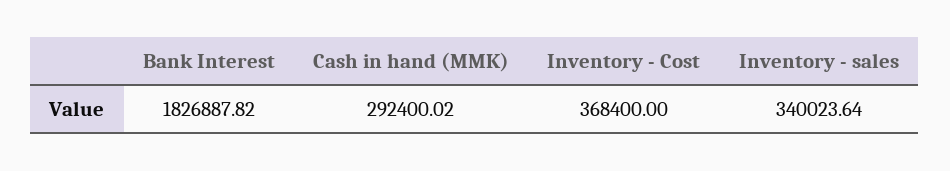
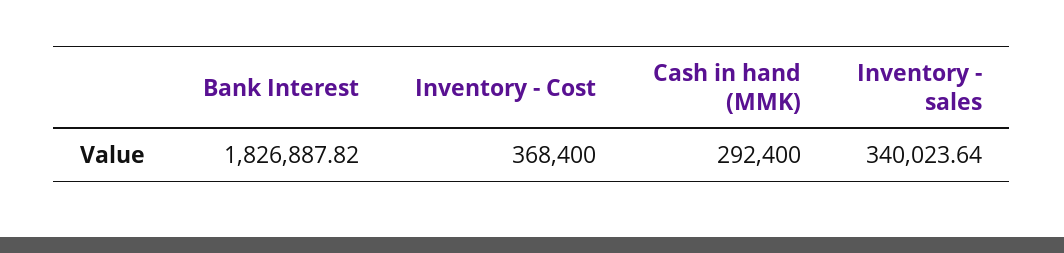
  {
    "Bank Interest": 1826887.82,
-   "Cash in hand (MMK)": 292400.02,
+   "Cash in hand (MMK)": 292400,
    "Inventory - Cost": 368400,
    "Inventory - sales": 340023.64
  }

